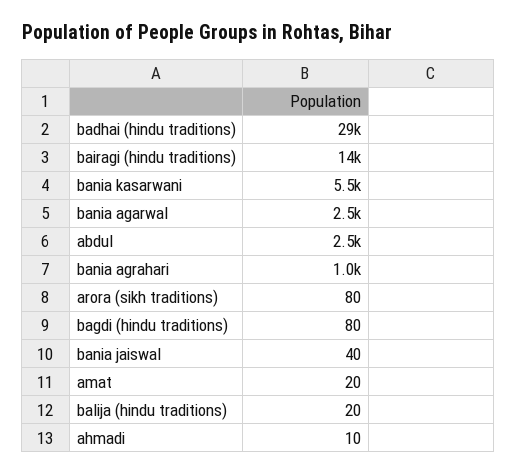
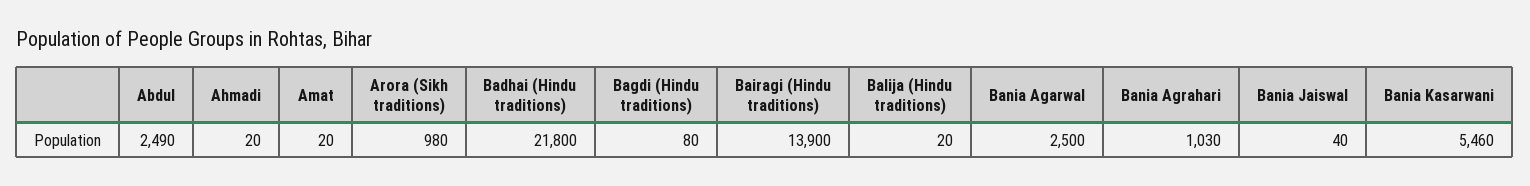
  {
-   "badhai (hindu traditions)": 29000,
+   "badhai (hindu traditions)": 21800,
    "bairagi (hindu traditions)": 13900,
    "bania kasarwani": 5460,
    "bania agarwal": 2500,
    "abdul": 2490,
    "bania agrahari": 1030,
-   "arora (sikh traditions)": 80,
+   "arora (sikh traditions)": 980,
    "bagdi (hindu traditions)": 80,
    "bania jaiswal": 40,
    "amat": 20,
    "balija (hindu traditions)": 20,
-   "ahmadi": 10
+   "ahmadi": 20
  }

